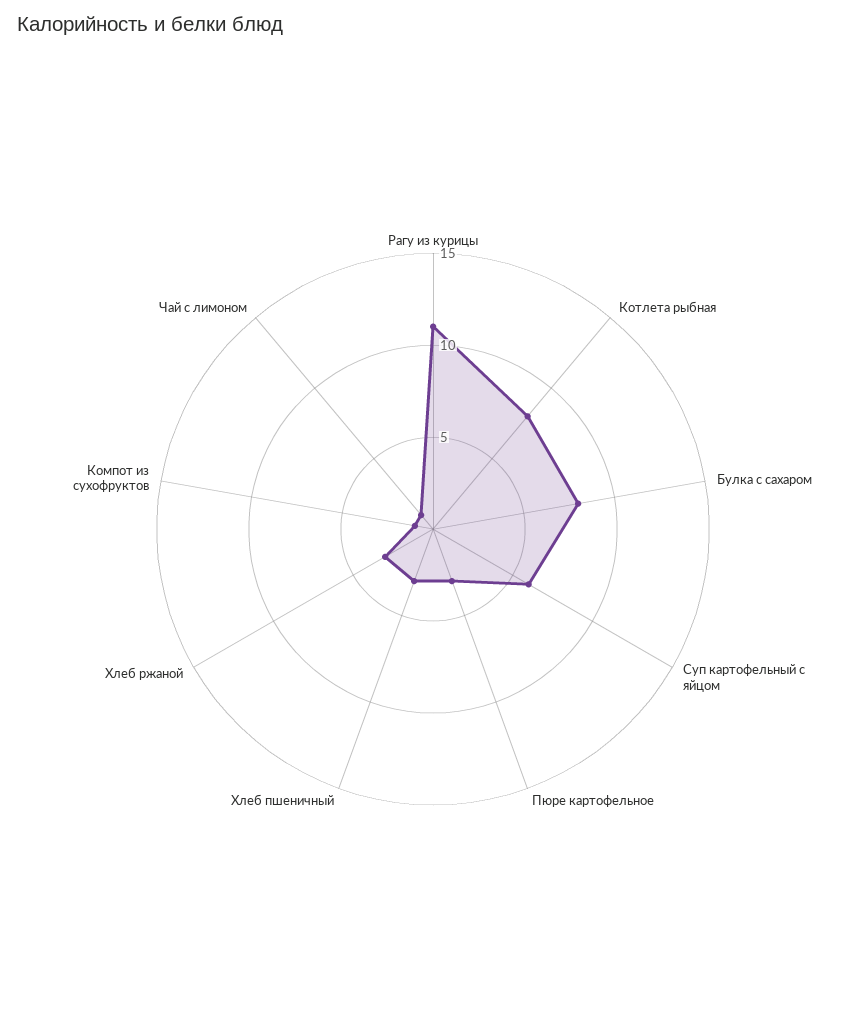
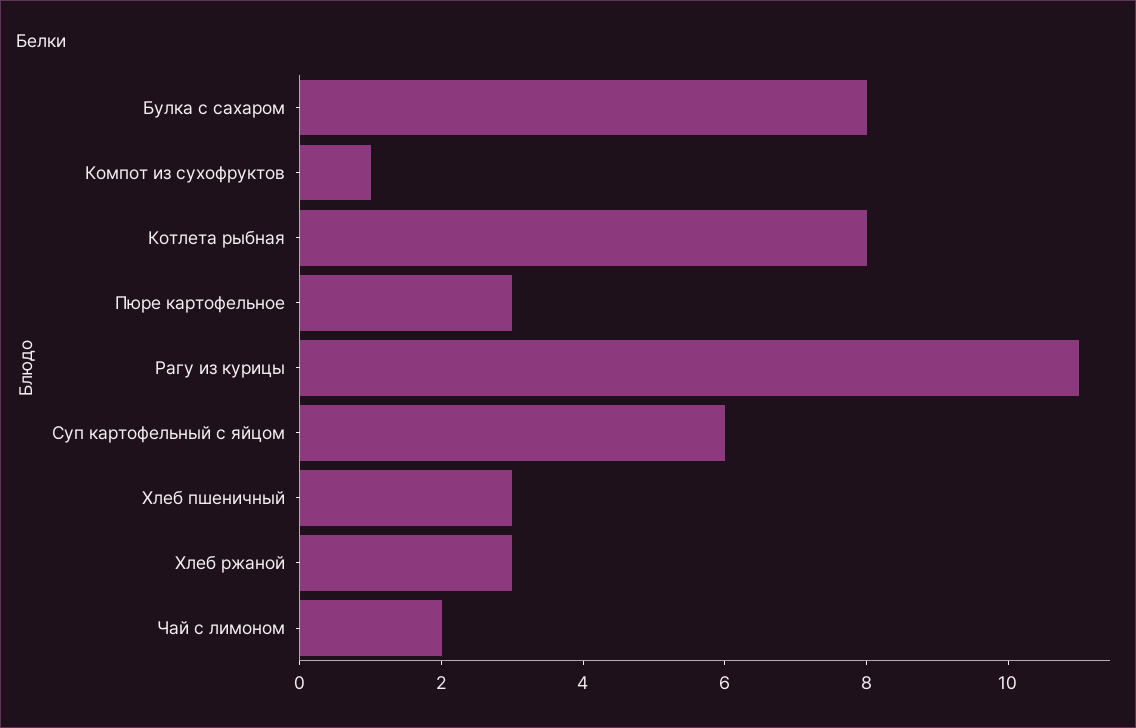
  {
    "Рагу из курицы": 11,
    "Котлета рыбная": 8,
    "Булка с сахаром": 8,
    "Суп картофельный с яйцом": 6,
    "Пюре картофельное": 3,
    "Хлеб пшеничный": 3,
    "Хлеб ржаной": 3,
    "Компот из сухофруктов": 1,
-   "Чай с лимоном": 1
+   "Чай с лимоном": 2
  }

